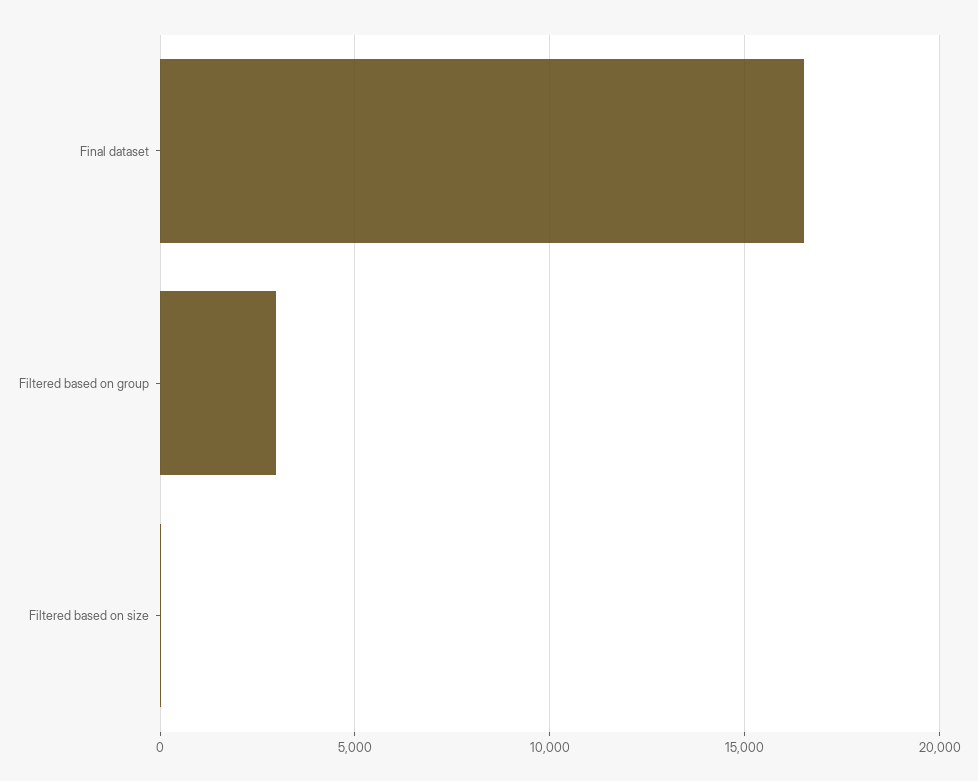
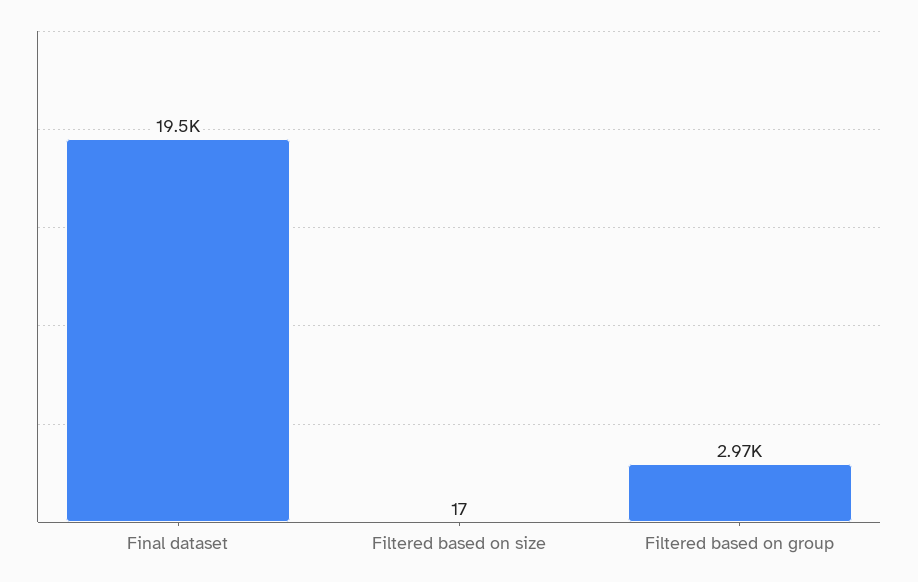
  {
-   "Final dataset": 16500,
+   "Final dataset": 19500,
    "Filtered based on group": 2970,
    "Filtered based on size": 17
  }

